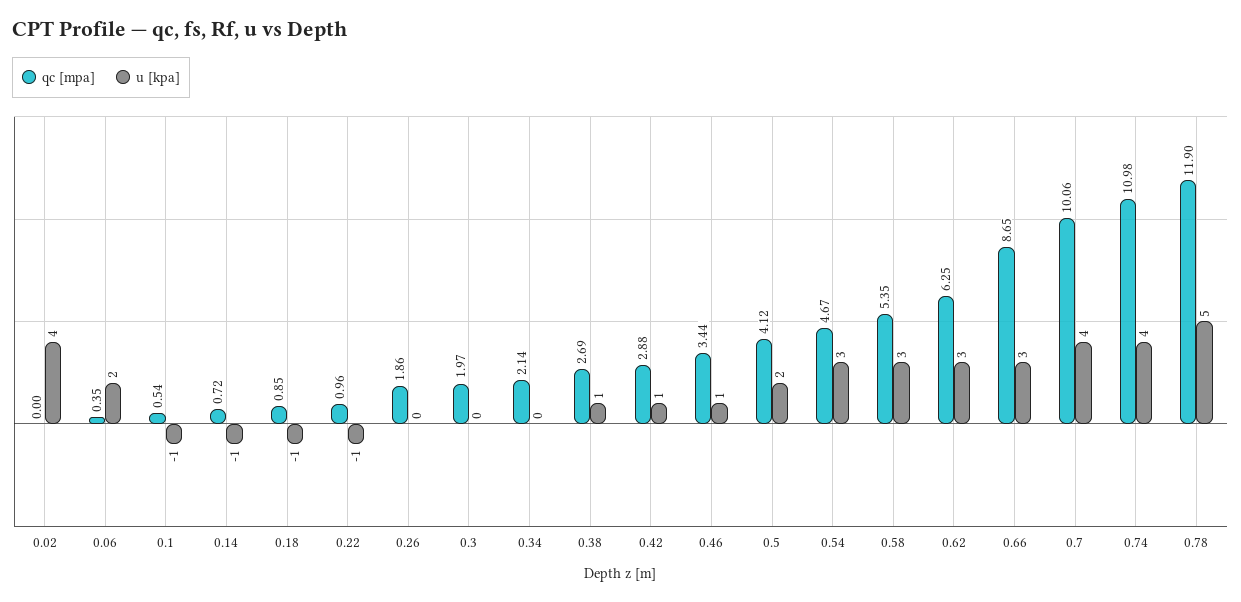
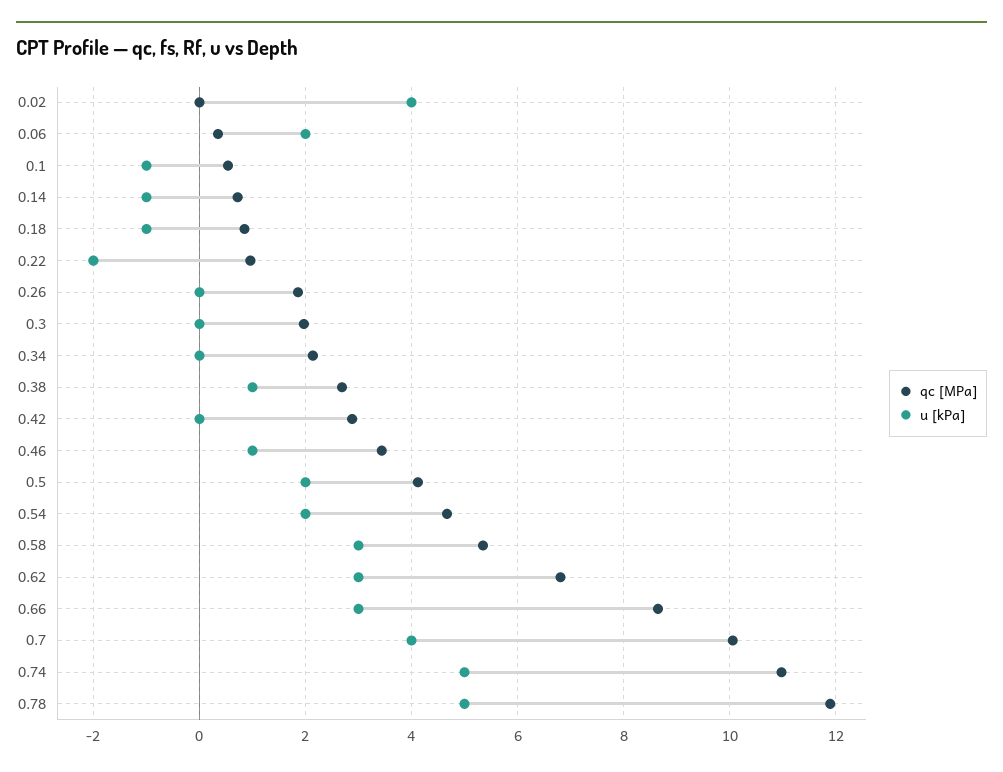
  {
    "qc [mpa]": {
      "0.02": 0,
      "0.06": 0.35,
      "0.1": 0.54,
      "0.14": 0.72,
      "0.18": 0.85,
      "0.22": 0.96,
      "0.26": 1.86,
      "0.3": 1.97,
      "0.34": 2.14,
      "0.38": 2.69,
      "0.42": 2.88,
      "0.46": 3.44,
      "0.5": 4.12,
      "0.54": 4.67,
      "0.58": 5.35,
-     "0.62": 6.25,
+     "0.62": 6.8,
      "0.66": 8.65,
      "0.7": 10.06,
      "0.74": 10.98,
      "0.78": 11.9
    },
    "u [kpa]": {
      "0.02": 4,
      "0.06": 2,
      "0.1": -1,
      "0.14": -1,
      "0.18": -1,
-     "0.22": -1,
+     "0.22": -2,
      "0.26": 0,
      "0.3": 0,
      "0.34": 0,
      "0.38": 1,
-     "0.42": 1,
+     "0.42": 0,
      "0.46": 1,
      "0.5": 2,
-     "0.54": 3,
+     "0.54": 2,
      "0.58": 3,
      "0.62": 3,
      "0.66": 3,
      "0.7": 4,
-     "0.74": 4,
+     "0.74": 5,
      "0.78": 5
    }
  }

